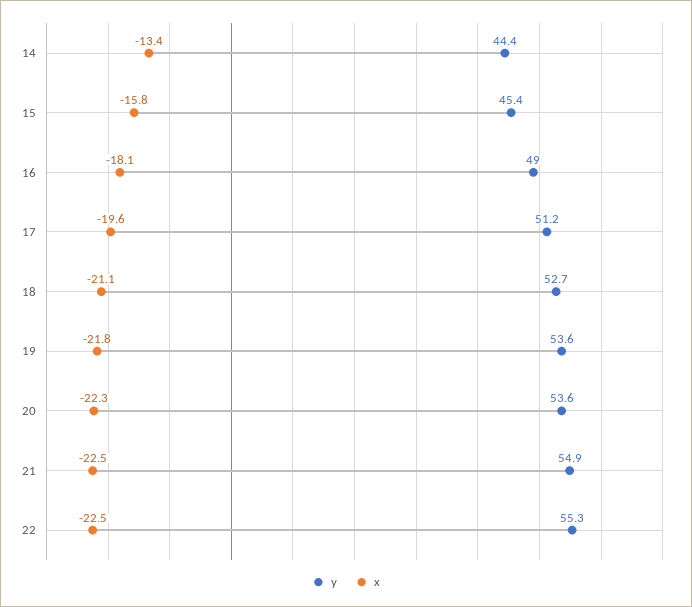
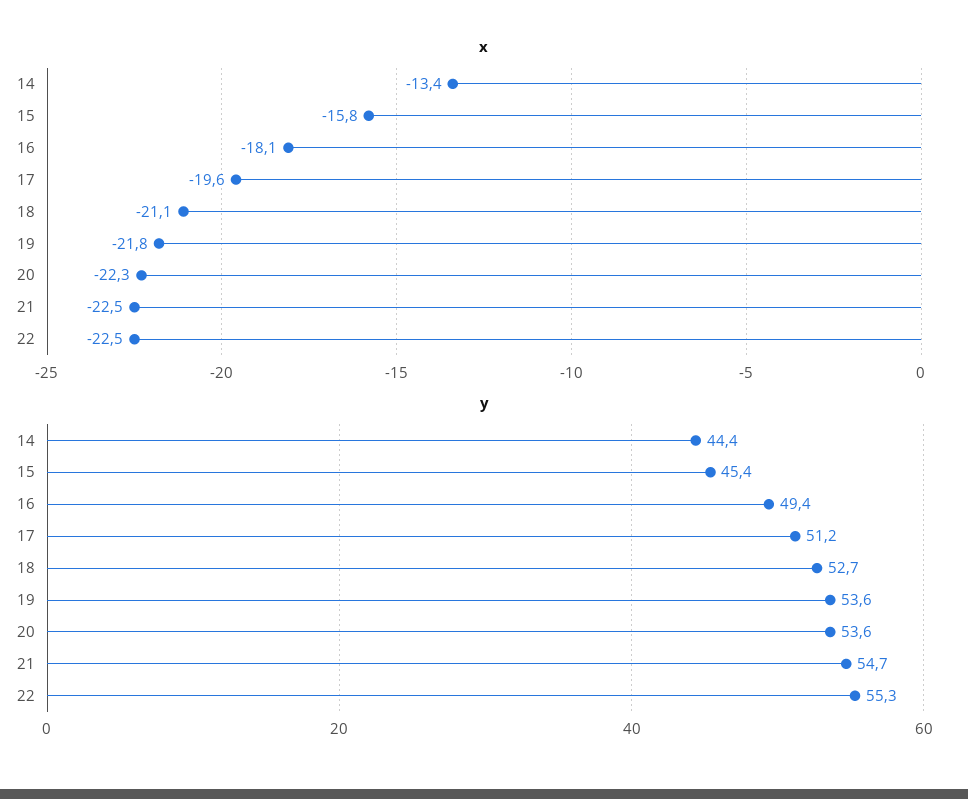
  {
    "y": {
      "14": 44.4,
      "15": 45.4,
-     "16": 49,
+     "16": 49.4,
      "17": 51.2,
      "18": 52.7,
      "19": 53.6,
      "20": 53.6,
-     "21": 54.9,
+     "21": 54.7,
      "22": 55.3
    },
    "x": {
      "14": -13.4,
      "15": -15.8,
      "16": -18.1,
      "17": -19.6,
      "18": -21.1,
      "19": -21.8,
      "20": -22.3,
      "21": -22.5,
      "22": -22.5
    }
  }

